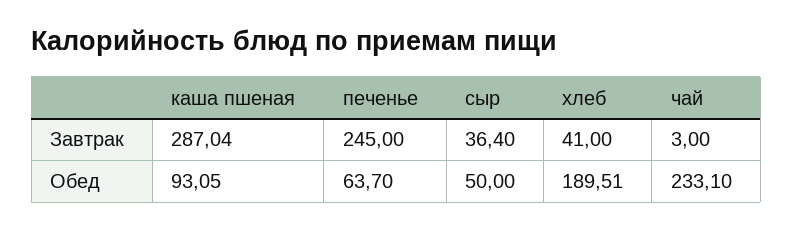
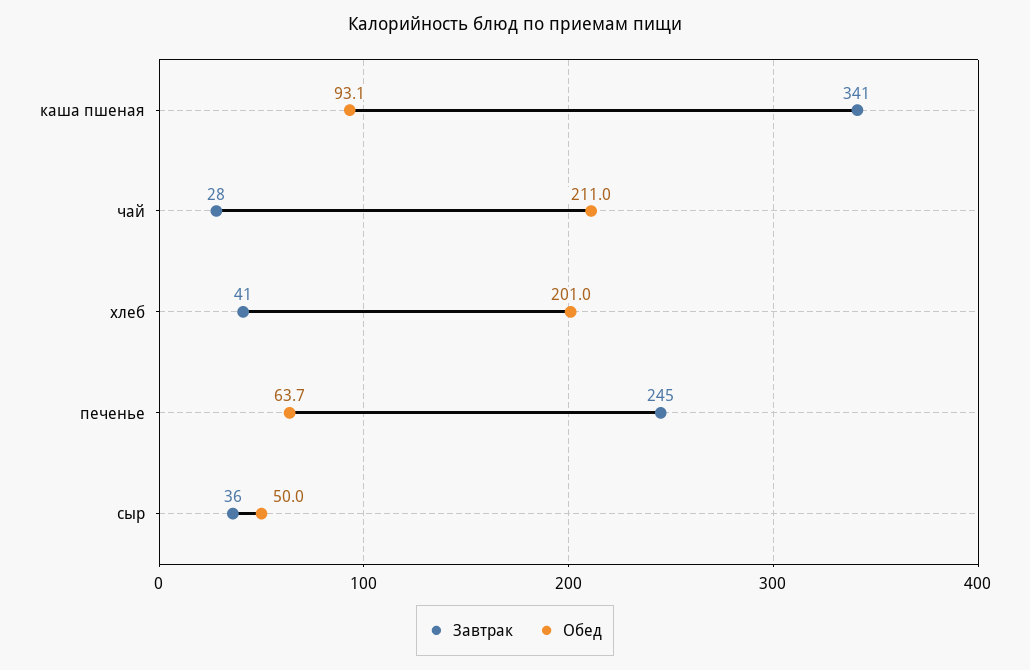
  {
    "Завтрак": {
-     "каша пшеная": 287.04,
+     "каша пшеная": 341,
      "печенье": 245,
      "сыр": 36.4,
      "хлеб": 41,
-     "чай": 3
+     "чай": 28
    },
    "Обед": {
      "каша пшеная": 93.05,
      "печенье": 63.7,
      "сыр": 50,
-     "хлеб": 189.51,
+     "хлеб": 201,
-     "чай": 233.1
+     "чай": 211
    }
  }

